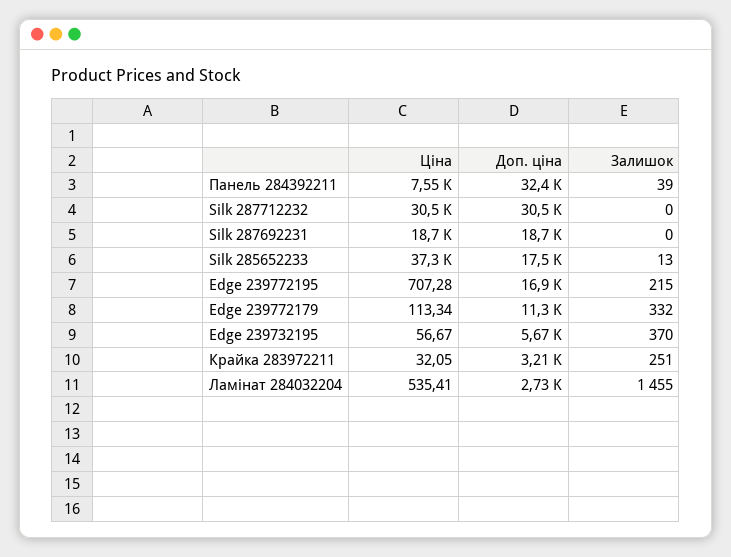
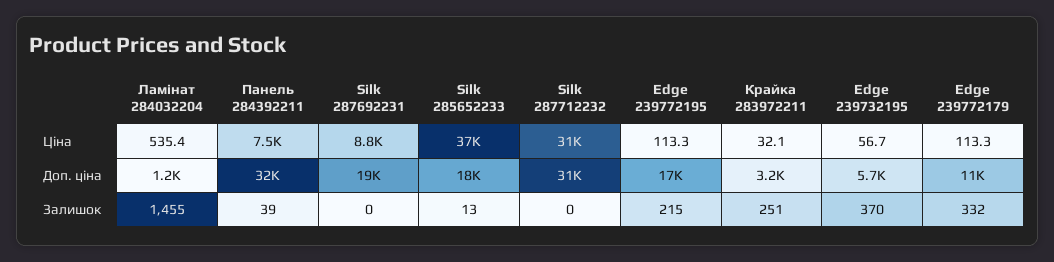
  {
    "Ціна": {
      "Панель 284392211": 7550,
      "Silk 287712232": 30500,
-     "Silk 287692231": 18700,
+     "Silk 287692231": 8800,
      "Silk 285652233": 37300,
-     "Edge 239772195": 707.28,
+     "Edge 239772195": 113.3,
      "Edge 239772179": 113.34,
      "Edge 239732195": 56.67,
      "Крайка 283972211": 32.05,
      "Ламінат 284032204": 535.41
    },
    "Доп. ціна": {
      "Панель 284392211": 32400,
      "Silk 287712232": 30500,
      "Silk 287692231": 18700,
      "Silk 285652233": 17500,
      "Edge 239772195": 16900,
      "Edge 239772179": 11300,
      "Edge 239732195": 5670,
      "Крайка 283972211": 3210,
-     "Ламінат 284032204": 2730
+     "Ламінат 284032204": 1200
    },
    "Залишок": {
      "Панель 284392211": 39,
      "Silk 287712232": 0,
      "Silk 287692231": 0,
      "Silk 285652233": 13,
      "Edge 239772195": 215,
      "Edge 239772179": 332,
      "Edge 239732195": 370,
      "Крайка 283972211": 251,
      "Ламінат 284032204": 1455
    }
  }

